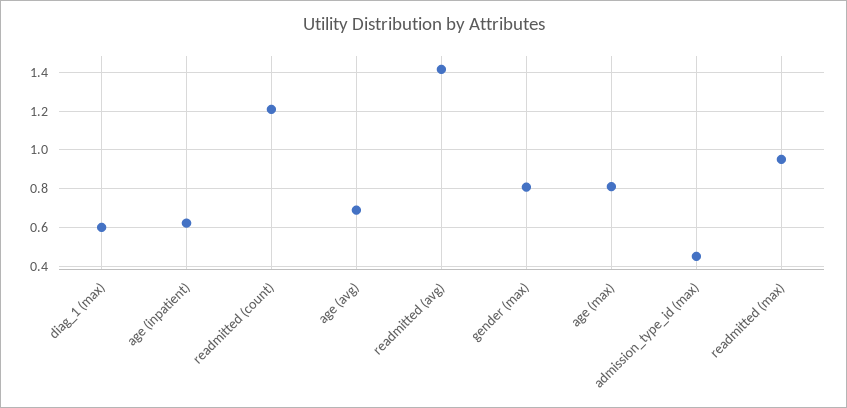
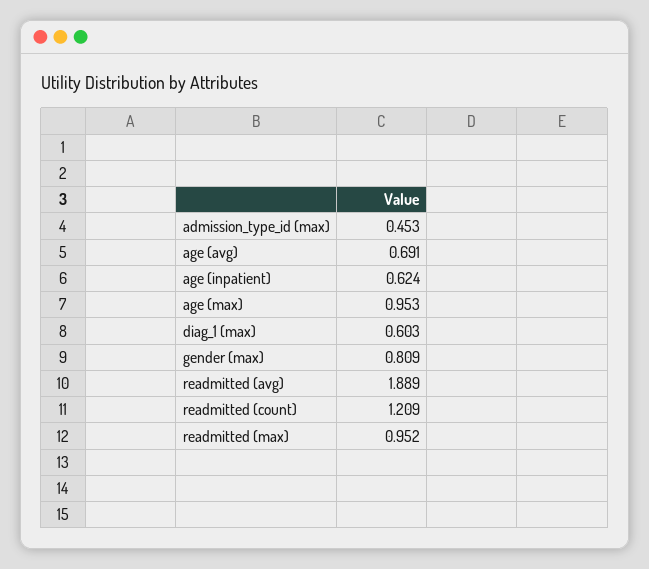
  {
    "diag_1 (max)": 0.603,
    "age (inpatient)": 0.624,
    "readmitted (count)": 1.209,
    "age (avg)": 0.691,
-   "readmitted (avg)": 1.4,
+   "readmitted (avg)": 1.889,
    "gender (max)": 0.809,
-   "age (max)": 0.8,
+   "age (max)": 0.953,
    "admission_type_id (max)": 0.453,
    "readmitted (max)": 0.952
  }

